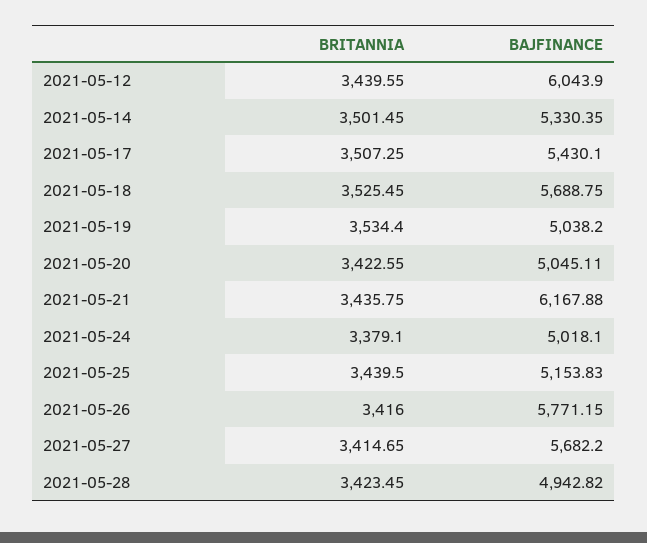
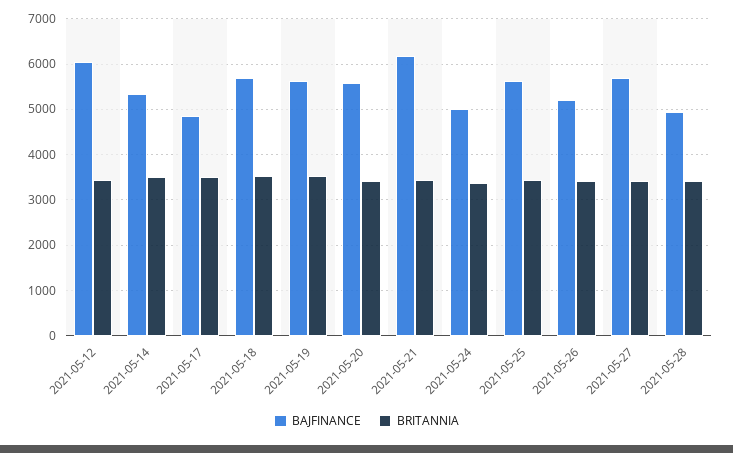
  {
    "BRITANNIA": {
      "2021-05-12": 3439.55,
      "2021-05-14": 3501.45,
      "2021-05-17": 3507.25,
      "2021-05-18": 3525.45,
      "2021-05-19": 3534.4,
      "2021-05-20": 3422.55,
      "2021-05-21": 3435.75,
      "2021-05-24": 3379.1,
      "2021-05-25": 3439.5,
      "2021-05-26": 3416,
      "2021-05-27": 3414.65,
      "2021-05-28": 3423.45
    },
    "BAJFINANCE": {
      "2021-05-12": 6043.9,
      "2021-05-14": 5330.35,
-     "2021-05-17": 5430.1,
+     "2021-05-17": 4800,
      "2021-05-18": 5688.75,
-     "2021-05-19": 5038.2,
+     "2021-05-19": 5600,
-     "2021-05-20": 5045.11,
+     "2021-05-20": 5600,
      "2021-05-21": 6167.88,
      "2021-05-24": 5018.1,
-     "2021-05-25": 5153.83,
+     "2021-05-25": 5600,
-     "2021-05-26": 5771.15,
+     "2021-05-26": 5200,
      "2021-05-27": 5682.2,
      "2021-05-28": 4942.82
    }
  }

